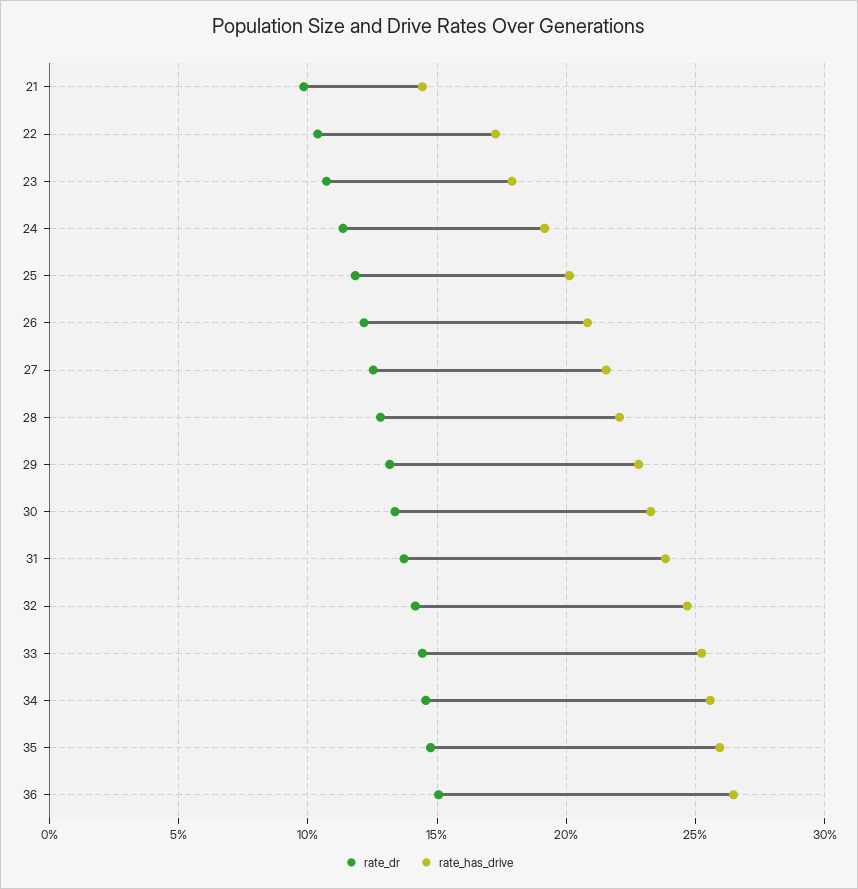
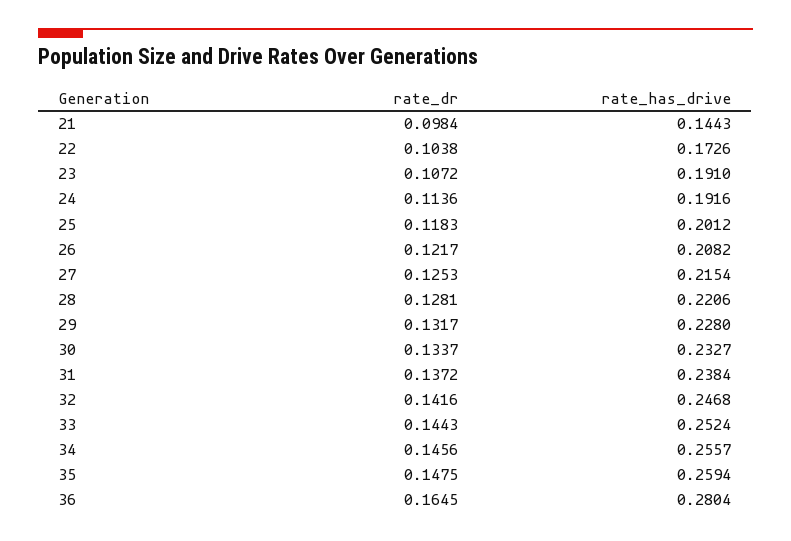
  {
    "rate_dr": {
      "21": 0.0984,
      "22": 0.1038,
      "23": 0.1072,
      "24": 0.1136,
      "25": 0.1183,
      "26": 0.1217,
      "27": 0.1253,
      "28": 0.1281,
      "29": 0.1317,
      "30": 0.1337,
      "31": 0.1372,
      "32": 0.1416,
      "33": 0.1443,
      "34": 0.1456,
      "35": 0.1475,
-     "36": 0.15
+     "36": 0.1645
    },
    "rate_has_drive": {
      "21": 0.1443,
      "22": 0.1726,
-     "23": 0.18,
+     "23": 0.191,
      "24": 0.1916,
      "25": 0.2012,
      "26": 0.2082,
      "27": 0.2154,
      "28": 0.2206,
      "29": 0.228,
      "30": 0.2327,
      "31": 0.2384,
      "32": 0.2468,
      "33": 0.2524,
      "34": 0.2557,
      "35": 0.2594,
-     "36": 0.265
+     "36": 0.2804
    }
  }

